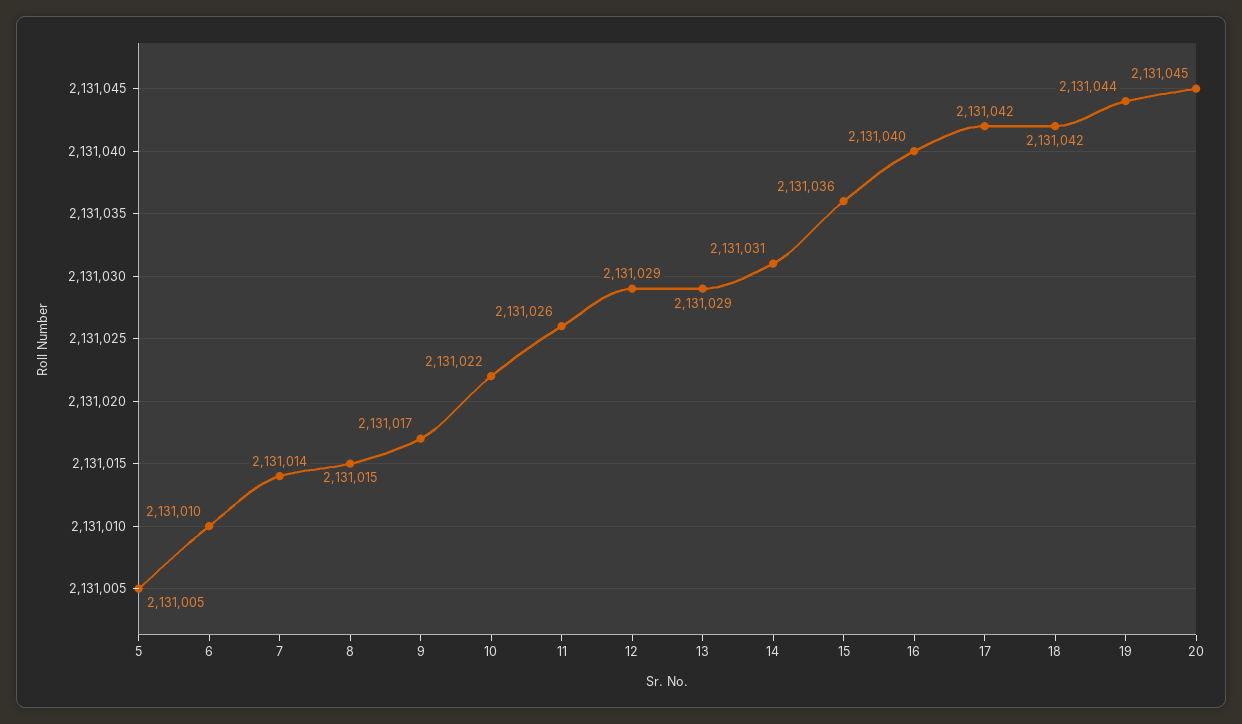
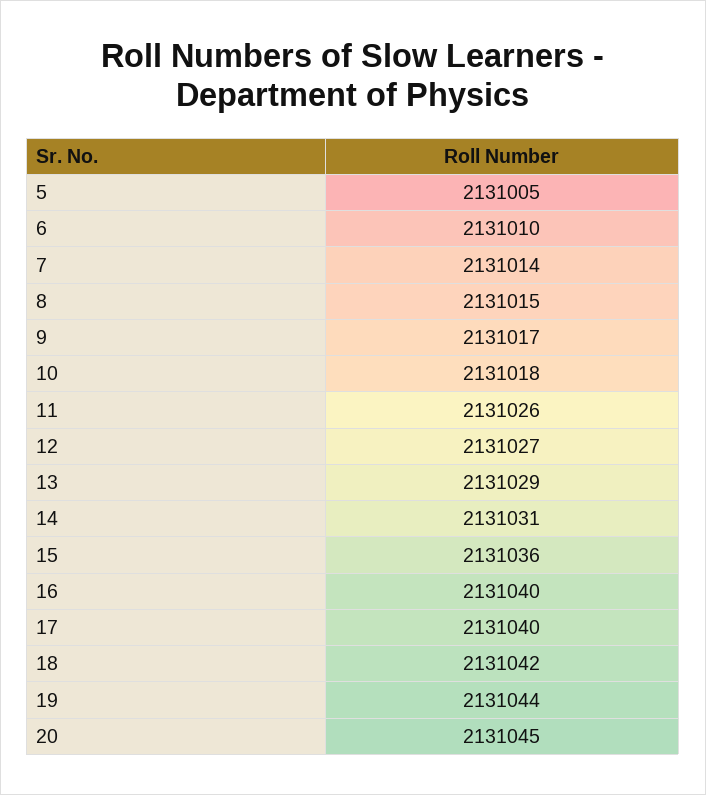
  {
    "5": 2131005,
    "6": 2131010,
    "7": 2131014,
    "8": 2131015,
    "9": 2131017,
-   "10": 2131022,
+   "10": 2131018,
    "11": 2131026,
-   "12": 2131029,
+   "12": 2131027,
    "13": 2131029,
    "14": 2131031,
    "15": 2131036,
    "16": 2131040,
-   "17": 2131042,
+   "17": 2131040,
    "18": 2131042,
    "19": 2131044,
    "20": 2131045
  }

